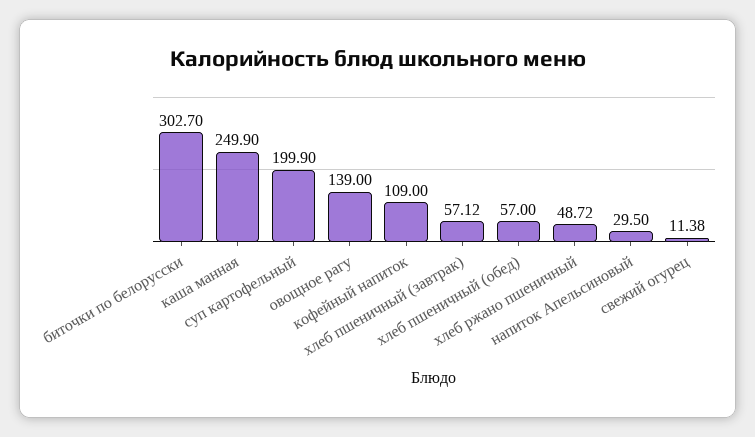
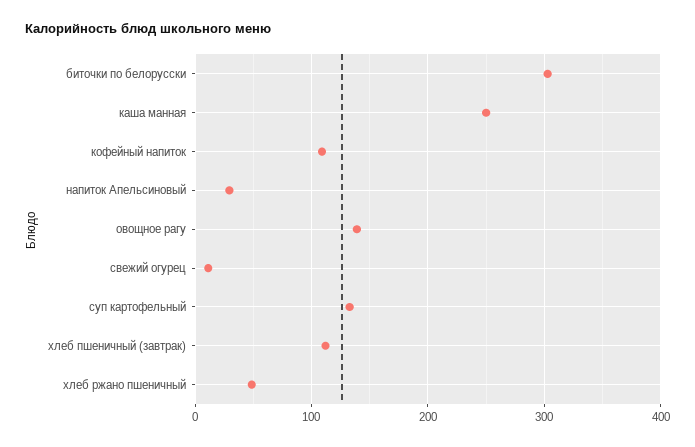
  {
    "биточки по белорусски": 302.7,
    "каша манная": 249.9,
-   "суп картофельный": 199.9,
+   "суп картофельный": 130,
    "овощное рагу": 139,
    "кофейный напиток": 109,
-   "хлеб пшеничный (завтрак)": 57.12,
+   "хлеб пшеничный (завтрак)": 110,
-   "хлеб пшеничный (обед)": 57,
    "хлеб ржано пшеничный": 48.72,
    "напиток Апельсиновый": 29.5,
    "свежий огурец": 11.38
  }

